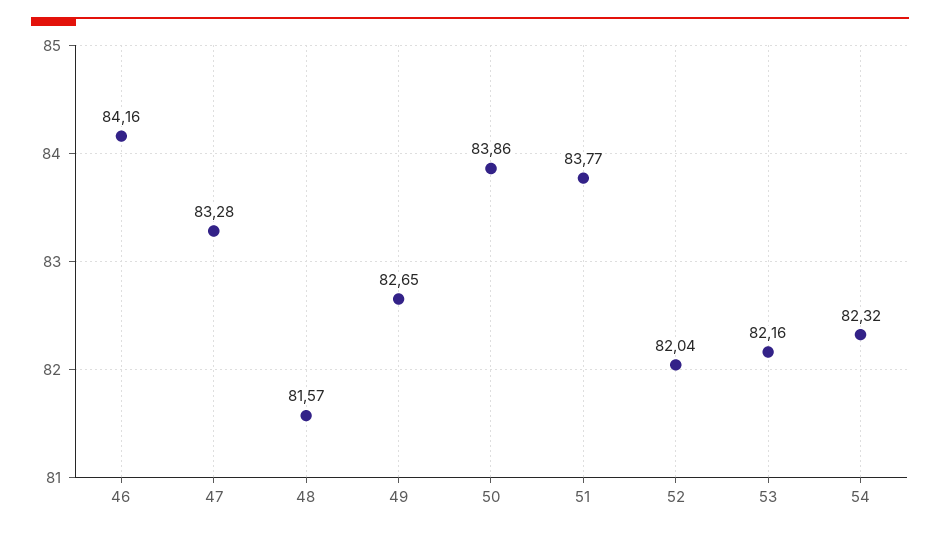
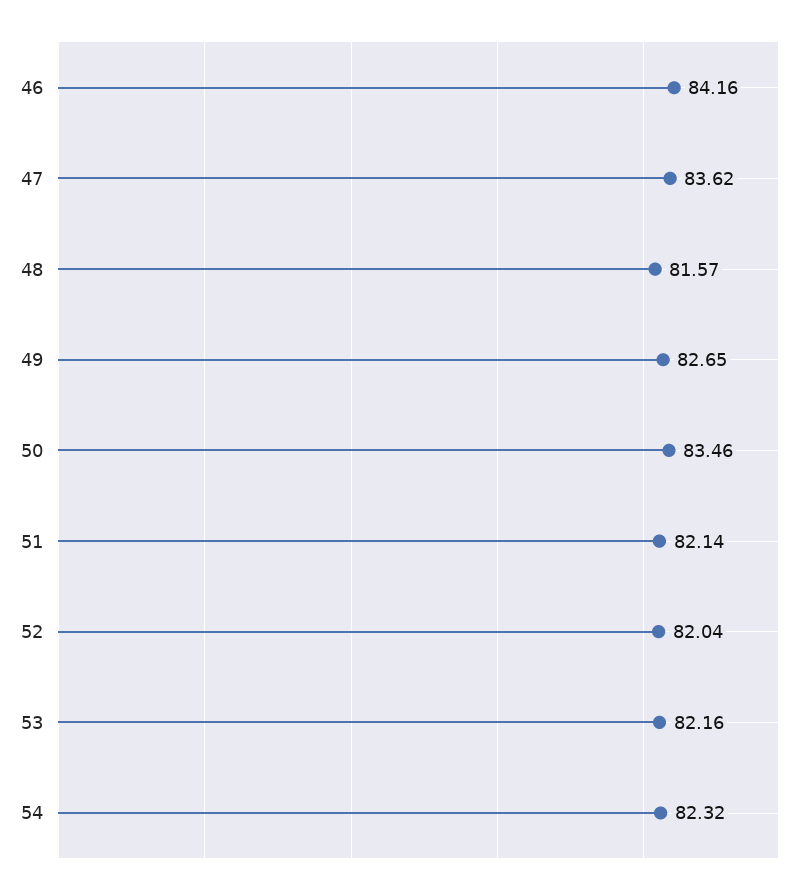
  {
    "46": 84.16,
-   "47": 83.28,
+   "47": 83.62,
    "48": 81.57,
    "49": 82.65,
-   "50": 83.86,
+   "50": 83.46,
-   "51": 83.77,
+   "51": 82.14,
    "52": 82.04,
    "53": 82.16,
    "54": 82.32
  }

